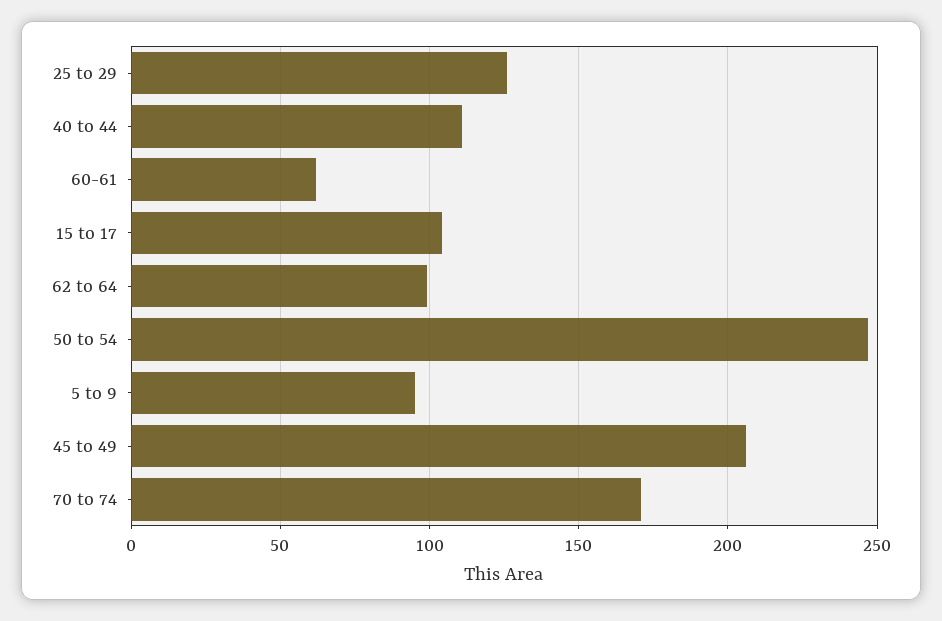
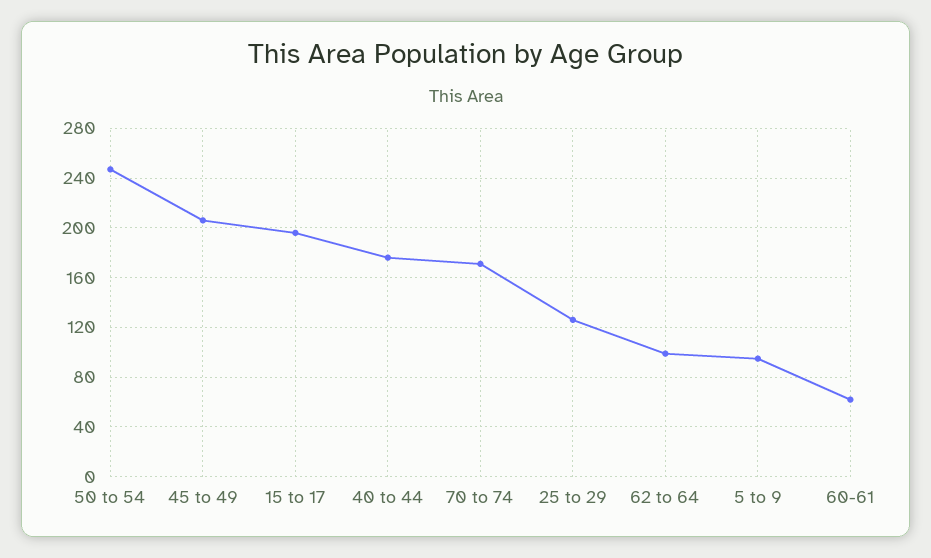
  {
    "25 to 29": 125,
-   "40 to 44": 110,
+   "40 to 44": 175,
    "60-61": 60,
-   "15 to 17": 105,
+   "15 to 17": 195,
    "62 to 64": 100,
    "50 to 54": 245,
    "5 to 9": 95,
    "45 to 49": 205,
    "70 to 74": 170
  }

